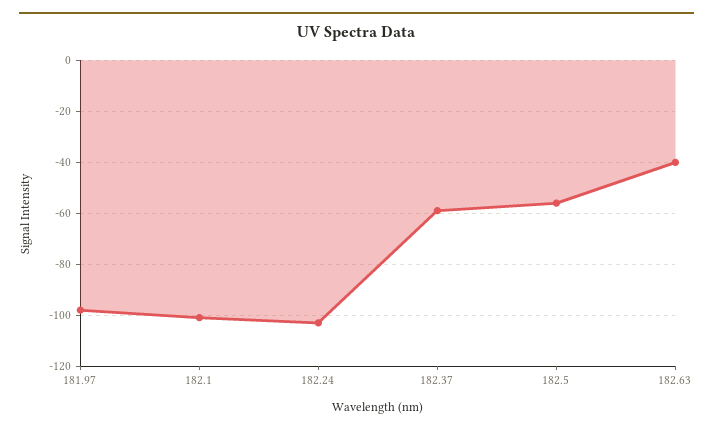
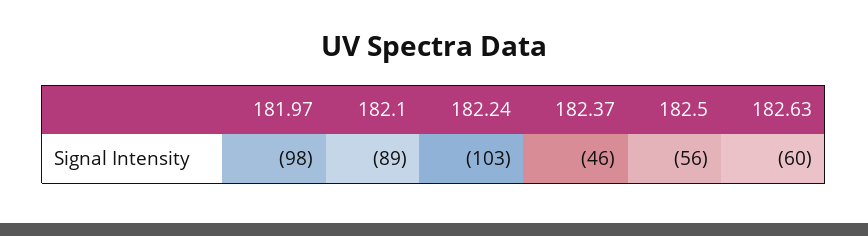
  {
    "181.97": -98,
-   "182.1": -100,
+   "182.1": -89,
    "182.24": -103,
-   "182.37": -60,
+   "182.37": -46,
    "182.5": -56,
-   "182.63": -40
+   "182.63": -60
  }

